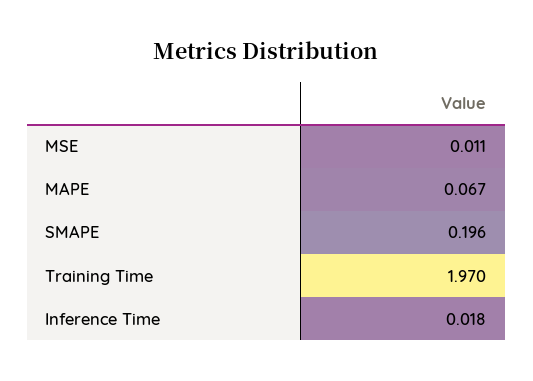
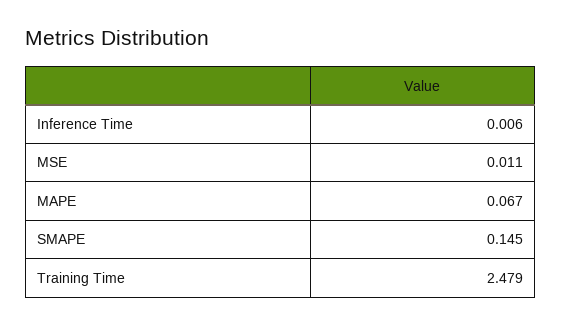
  {
    "MSE": 0.011,
    "MAPE": 0.067,
-   "SMAPE": 0.196,
+   "SMAPE": 0.145,
-   "Training Time": 1.97,
+   "Training Time": 2.479,
-   "Inference Time": 0.018
+   "Inference Time": 0.006
  }

